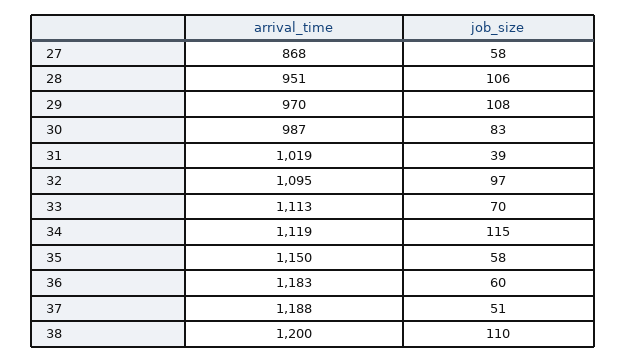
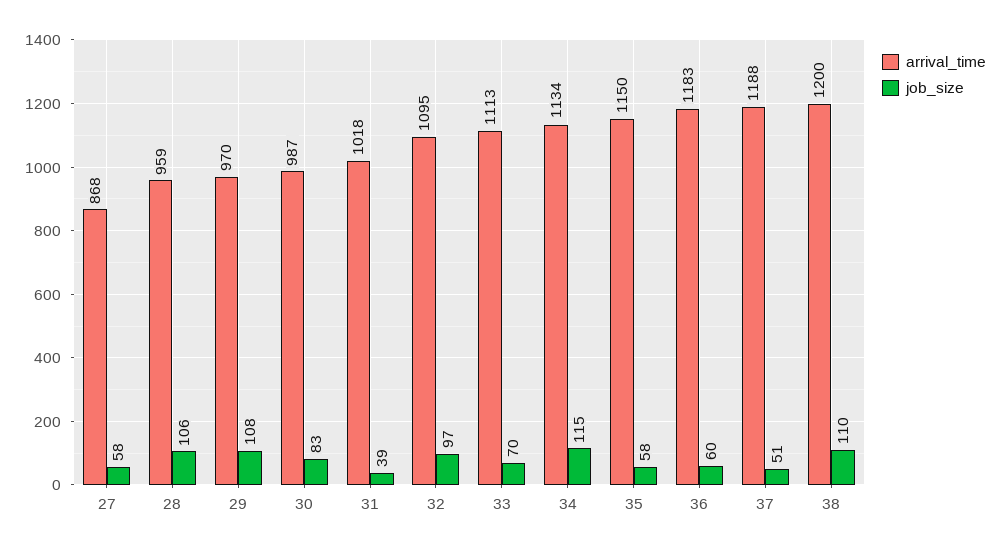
  {
    "arrival_time": {
      "27": 868,
-     "28": 951,
+     "28": 959,
      "29": 970,
      "30": 987,
-     "31": 1019,
+     "31": 1018,
      "32": 1095,
      "33": 1113,
-     "34": 1119,
+     "34": 1134,
      "35": 1150,
      "36": 1183,
      "37": 1188,
      "38": 1200
    },
    "job_size": {
      "27": 58,
      "28": 106,
      "29": 108,
      "30": 83,
      "31": 39,
      "32": 97,
      "33": 70,
      "34": 115,
      "35": 58,
      "36": 60,
      "37": 51,
      "38": 110
    }
  }

